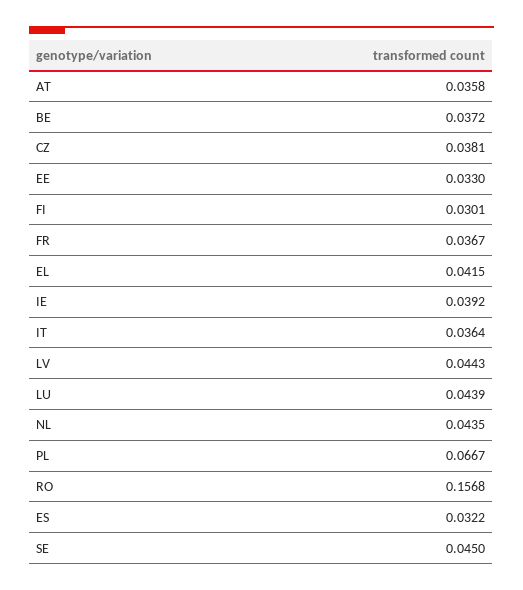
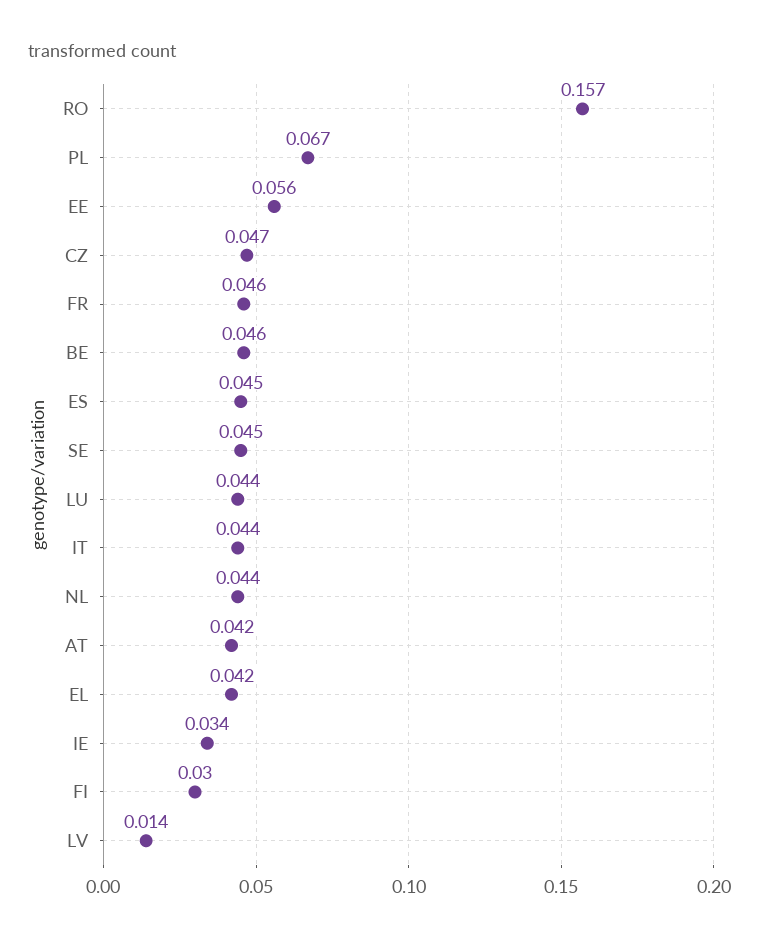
  {
-   "AT": 0.0358,
+   "AT": 0.042,
-   "BE": 0.0372,
+   "BE": 0.046,
-   "CZ": 0.0381,
+   "CZ": 0.047,
-   "EE": 0.033,
+   "EE": 0.056,
    "FI": 0.0301,
-   "FR": 0.0367,
+   "FR": 0.046,
    "EL": 0.0415,
-   "IE": 0.0392,
+   "IE": 0.034,
-   "IT": 0.0364,
+   "IT": 0.044,
-   "LV": 0.0443,
+   "LV": 0.014,
    "LU": 0.0439,
    "NL": 0.0435,
    "PL": 0.0667,
    "RO": 0.1568,
-   "ES": 0.0322,
+   "ES": 0.045,
    "SE": 0.045
  }

